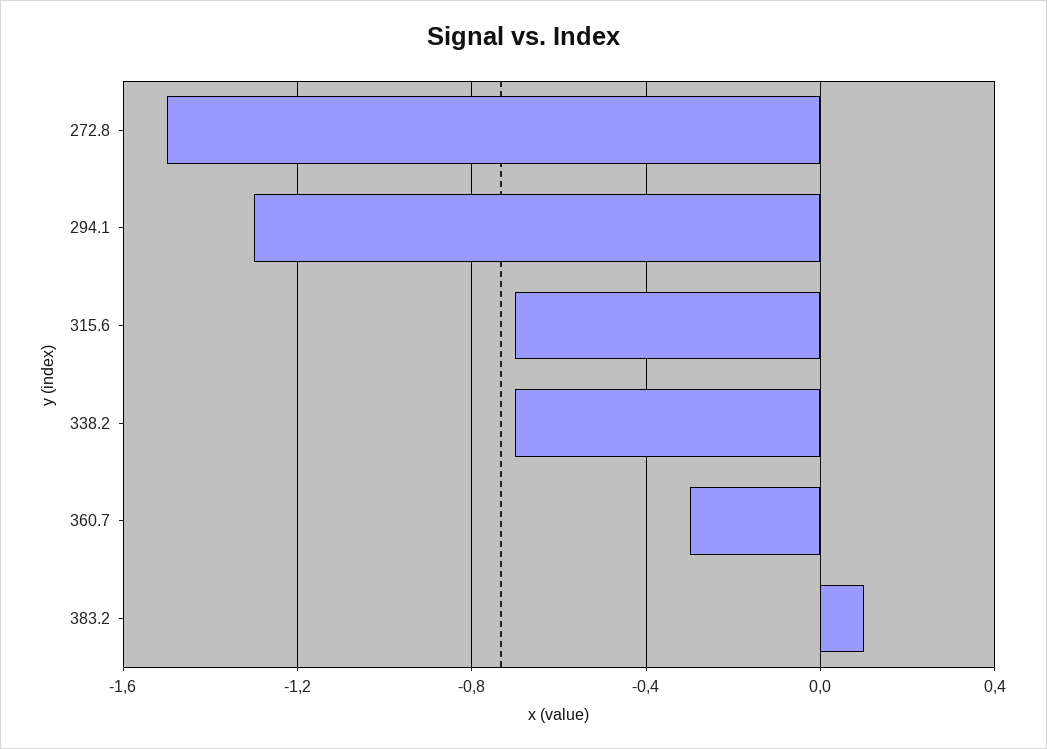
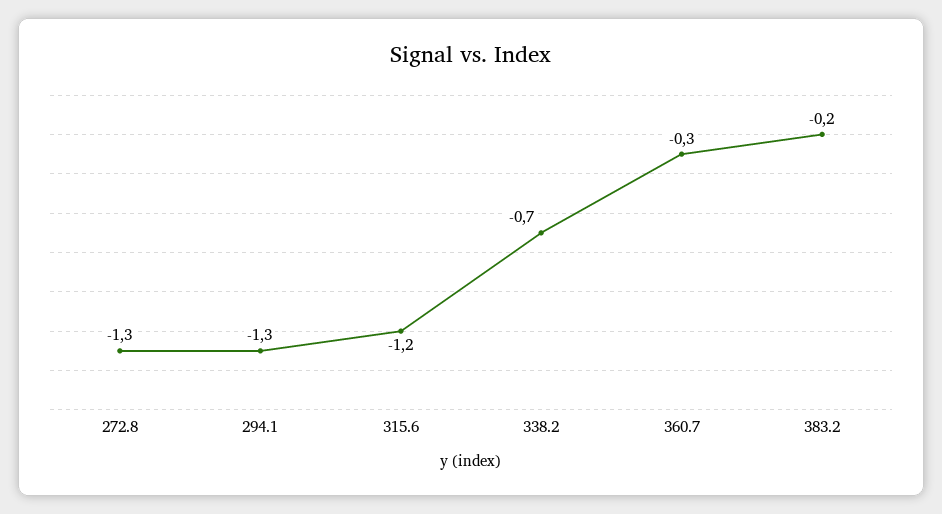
  {
-   "272.8": -1.5,
+   "272.8": -1.3,
    "294.1": -1.3,
-   "315.6": -0.7,
+   "315.6": -1.2,
    "338.2": -0.7,
    "360.7": -0.3,
-   "383.2": 0.1
+   "383.2": -0.2
  }

